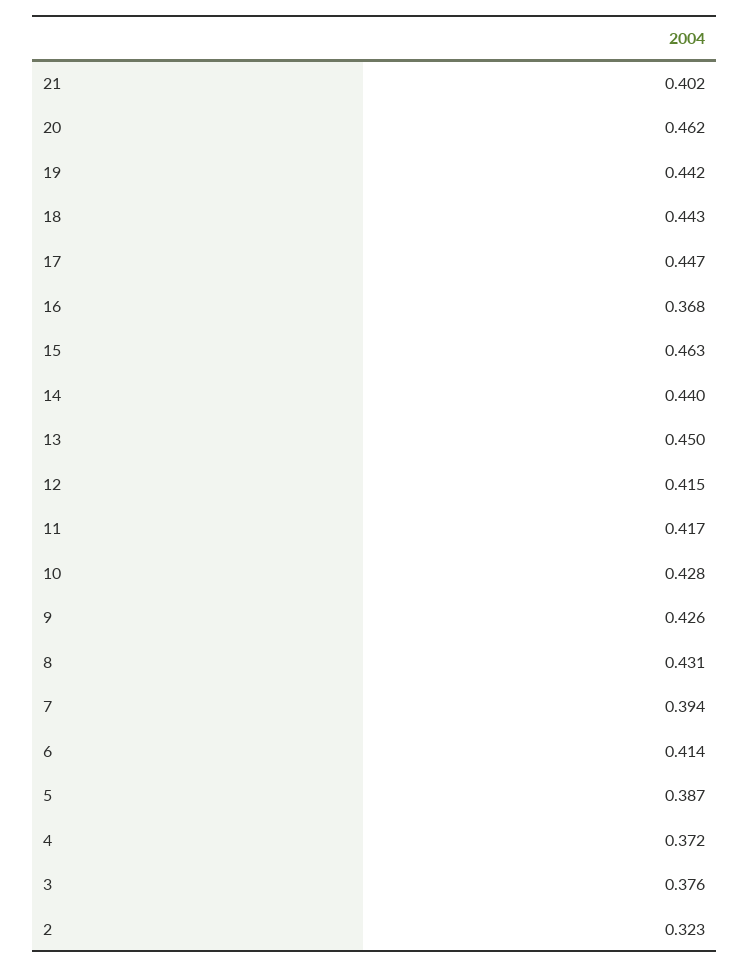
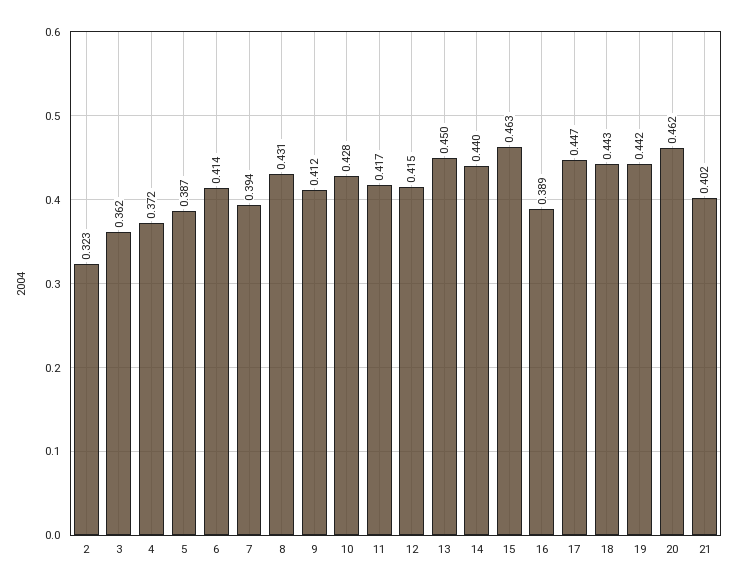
  {
    "21": 0.402,
    "20": 0.462,
    "19": 0.442,
    "18": 0.443,
    "17": 0.447,
-   "16": 0.368,
+   "16": 0.389,
    "15": 0.463,
    "14": 0.44,
    "13": 0.45,
    "12": 0.415,
    "11": 0.417,
    "10": 0.428,
-   "9": 0.426,
+   "9": 0.412,
    "8": 0.431,
    "7": 0.394,
    "6": 0.414,
    "5": 0.387,
    "4": 0.372,
-   "3": 0.376,
+   "3": 0.362,
    "2": 0.323
  }

